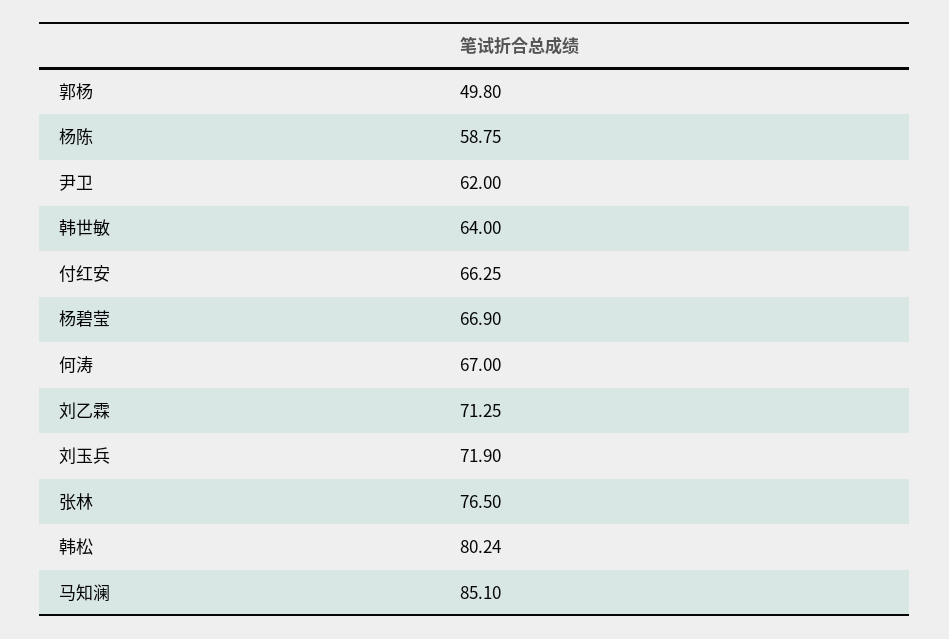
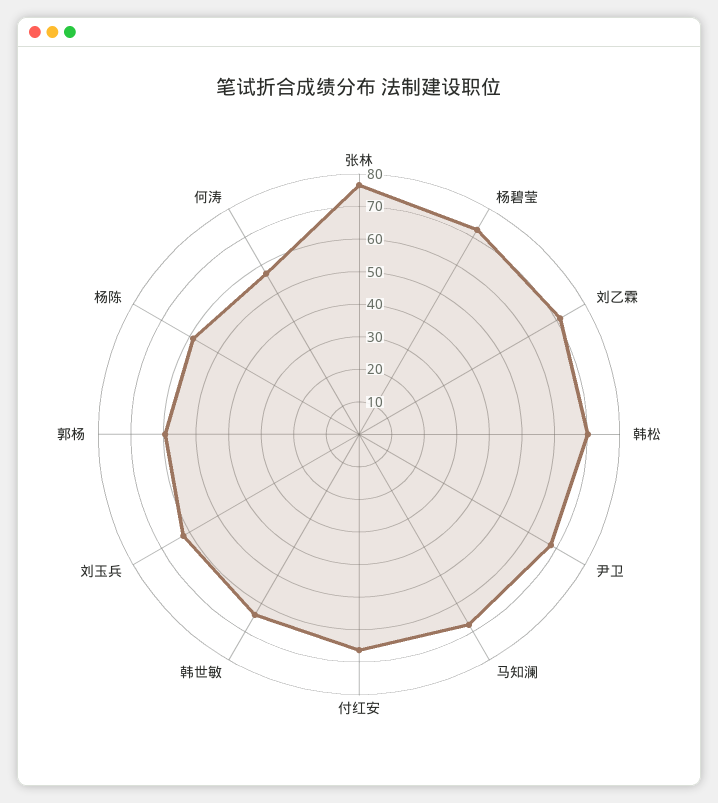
  {
-   "郭杨": 49.8,
+   "郭杨": 60,
    "杨陈": 58.75,
-   "尹卫": 62,
+   "尹卫": 67.5,
    "韩世敏": 64,
    "付红安": 66.25,
-   "杨碧莹": 66.9,
+   "杨碧莹": 72.5,
-   "何涛": 67,
+   "何涛": 57.5,
    "刘乙霖": 71.25,
-   "刘玉兵": 71.9,
+   "刘玉兵": 62.5,
    "张林": 76.5,
-   "韩松": 80.24,
+   "韩松": 70,
-   "马知澜": 85.1
+   "马知澜": 67.5
  }

